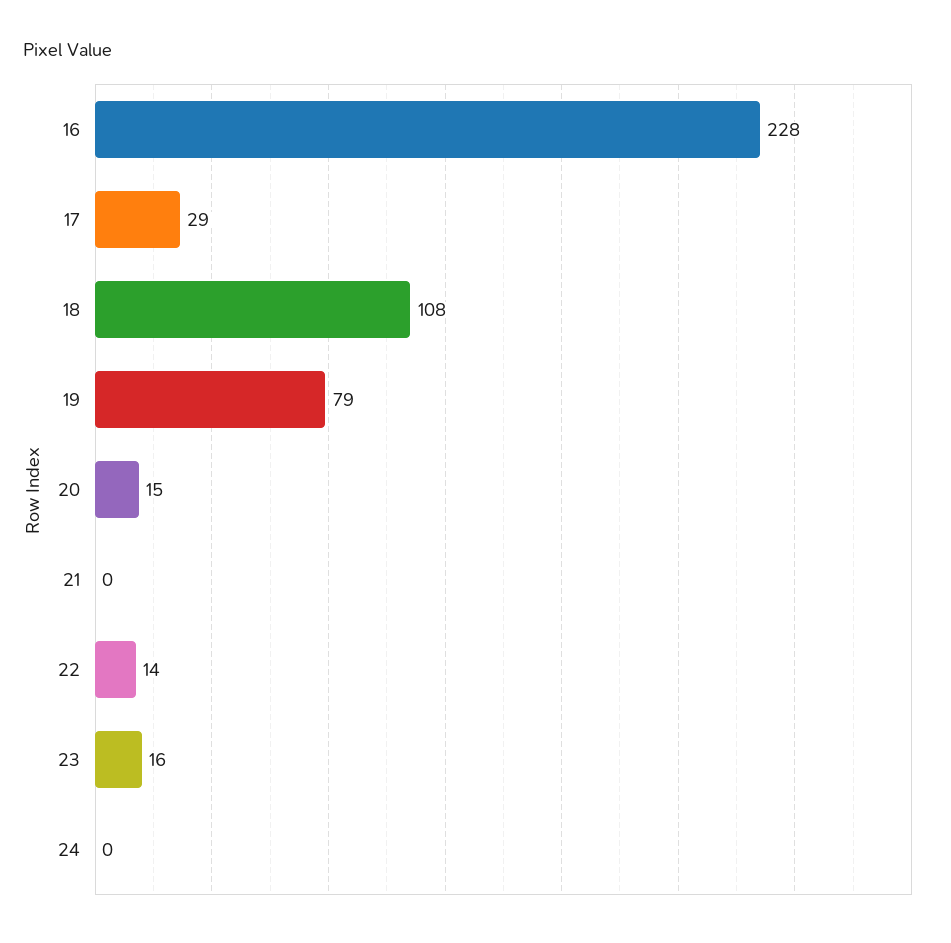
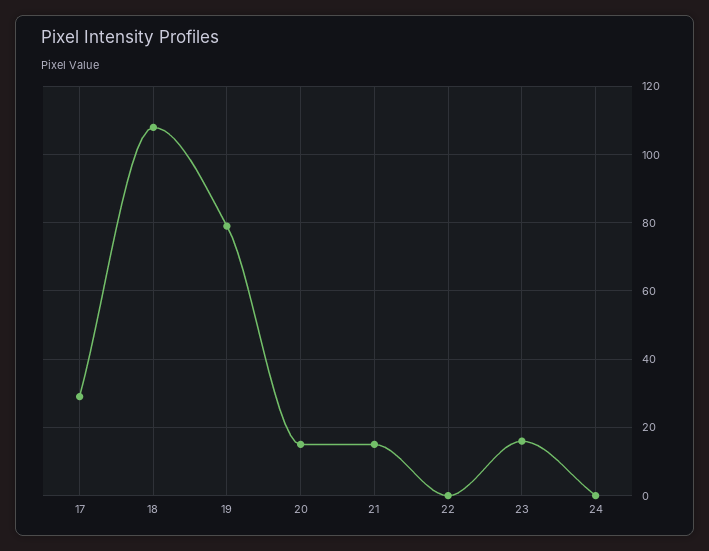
  {
-   "16": 228,
    "17": 29,
    "18": 108,
    "19": 79,
    "20": 15,
-   "21": 0,
+   "21": 15,
-   "22": 14,
+   "22": 0,
    "23": 16,
    "24": 0
  }

